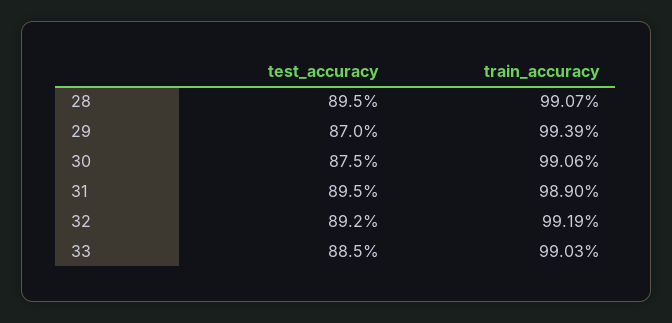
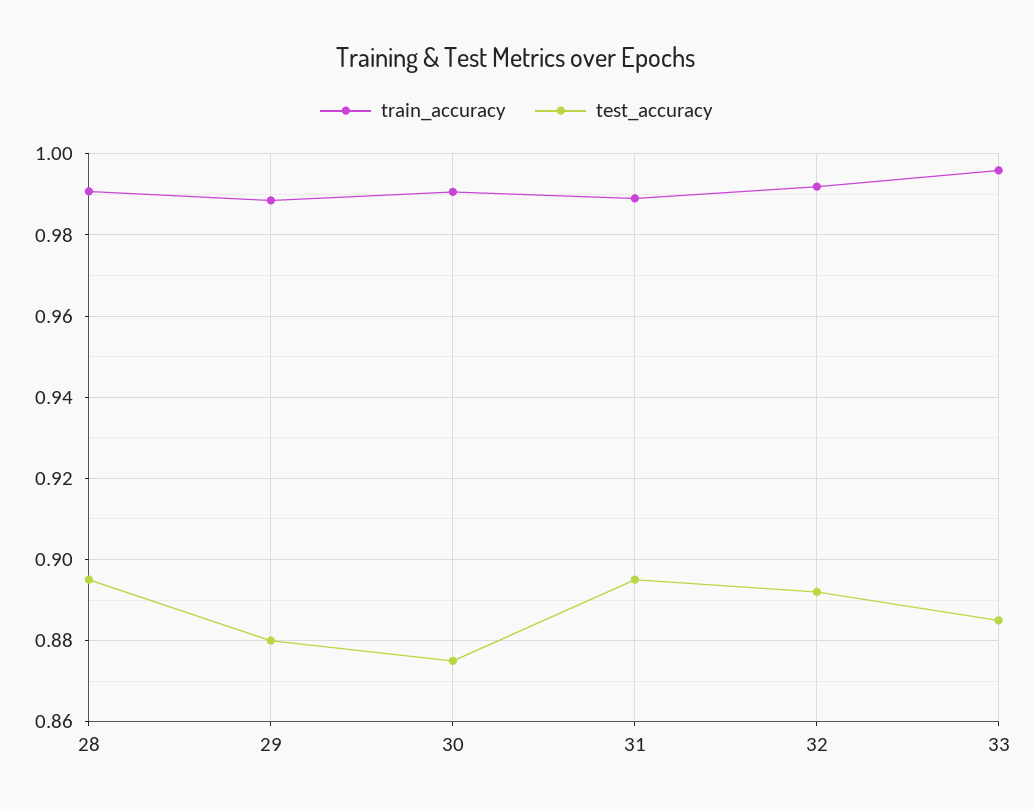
  {
    "test_accuracy": {
      "28": 0.895,
-     "29": 0.87,
+     "29": 0.88,
      "30": 0.875,
      "31": 0.895,
      "32": 0.892,
      "33": 0.885
    },
    "train_accuracy": {
      "28": 0.9907,
-     "29": 0.9939,
+     "29": 0.988,
      "30": 0.9906,
      "31": 0.989,
      "32": 0.9919,
-     "33": 0.9903
+     "33": 0.996
    }
  }

